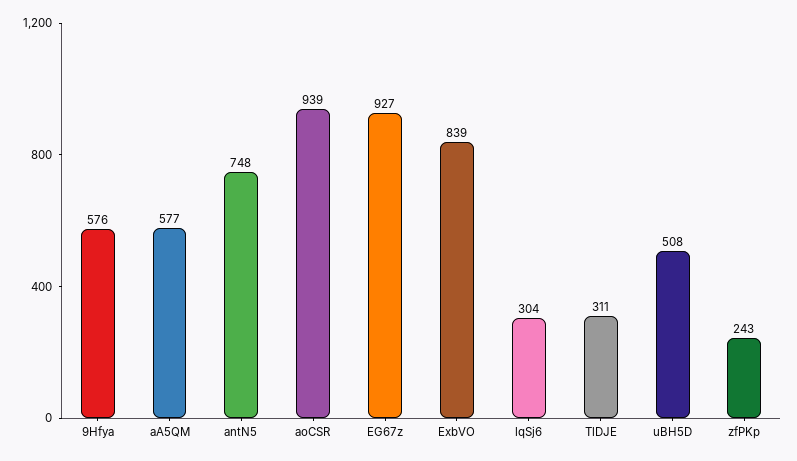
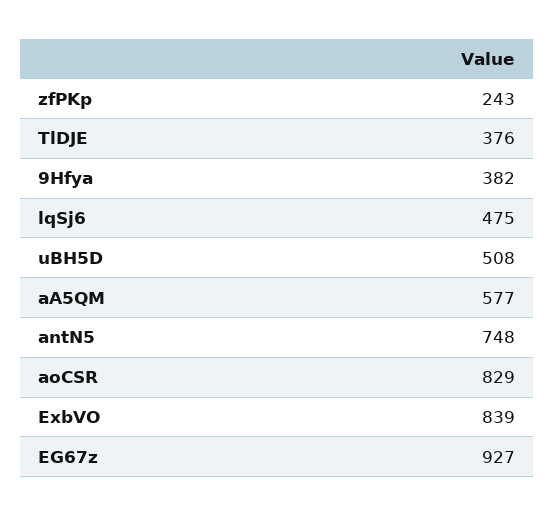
  {
-   "9Hfya": 576,
+   "9Hfya": 382,
    "aA5QM": 577,
    "antN5": 748,
-   "aoCSR": 939,
+   "aoCSR": 829,
    "EG67z": 927,
    "ExbVO": 839,
-   "lqSj6": 304,
+   "lqSj6": 475,
-   "TlDJE": 311,
+   "TlDJE": 376,
    "uBH5D": 508,
    "zfPKp": 243
  }

